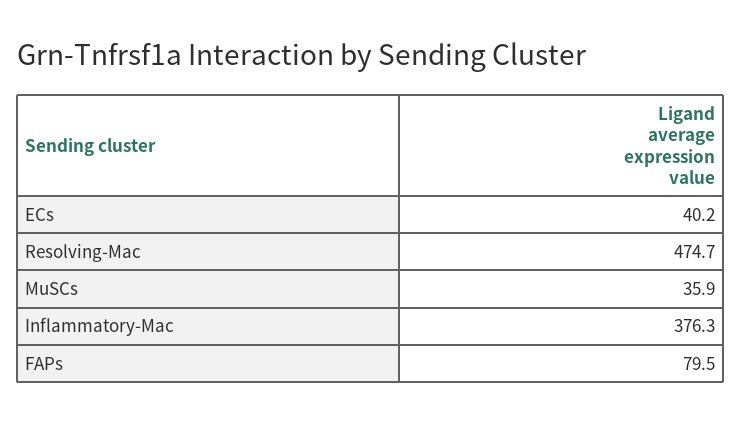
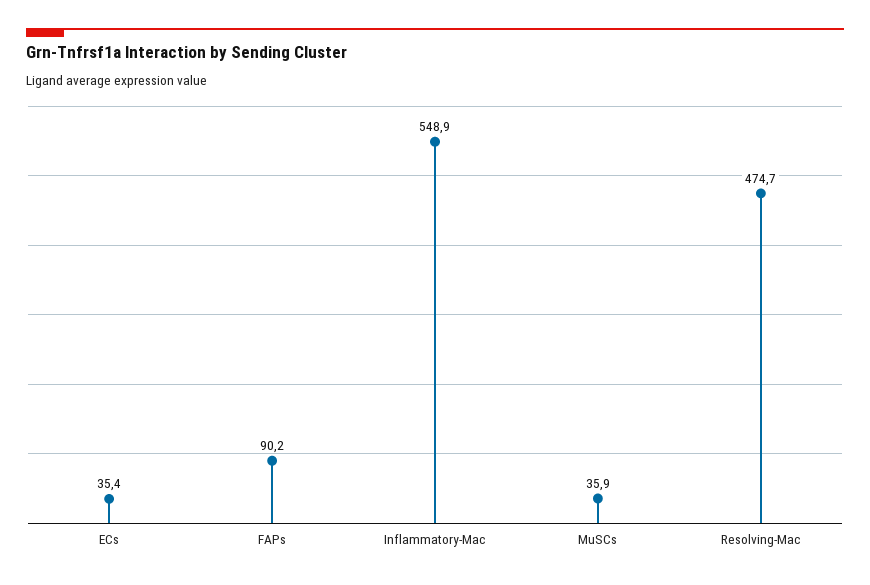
  {
-   "ECs": 40.2,
+   "ECs": 35.4,
    "Resolving-Mac": 474.7,
    "MuSCs": 35.9,
-   "Inflammatory-Mac": 376.3,
+   "Inflammatory-Mac": 548.9,
-   "FAPs": 79.5
+   "FAPs": 90.2
  }

